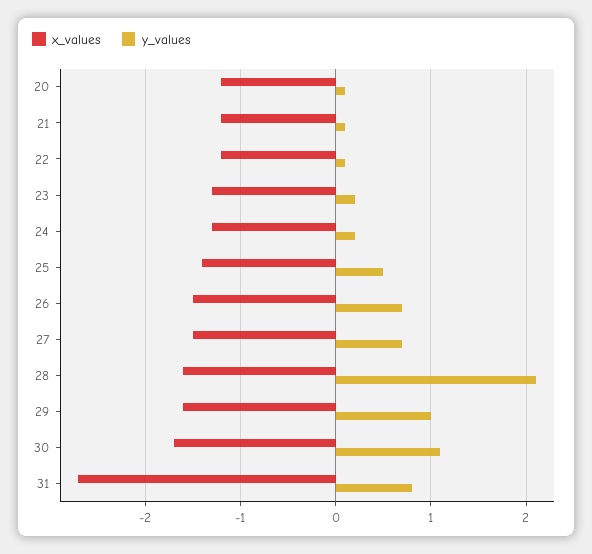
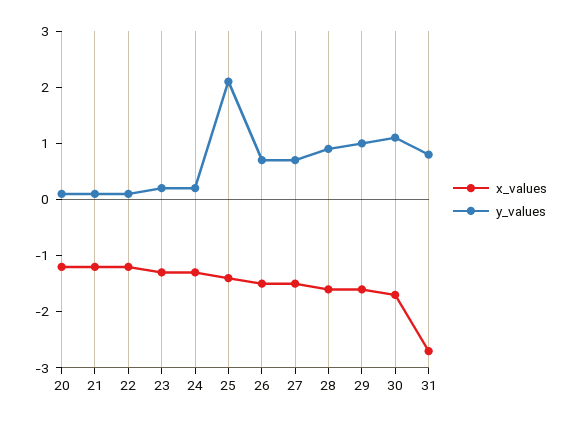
  {
    "x_values": {
      "20": -1.2,
      "21": -1.2,
      "22": -1.2,
      "23": -1.3,
      "24": -1.3,
      "25": -1.4,
      "26": -1.5,
      "27": -1.5,
      "28": -1.6,
      "29": -1.6,
      "30": -1.7,
      "31": -2.7
    },
    "y_values": {
      "20": 0.1,
      "21": 0.1,
      "22": 0.1,
      "23": 0.2,
      "24": 0.2,
-     "25": 0.5,
+     "25": 2,
      "26": 0.7,
      "27": 0.7,
-     "28": 2.1,
+     "28": 1,
      "29": 1,
      "30": 1.1,
      "31": 0.8
    }
  }

